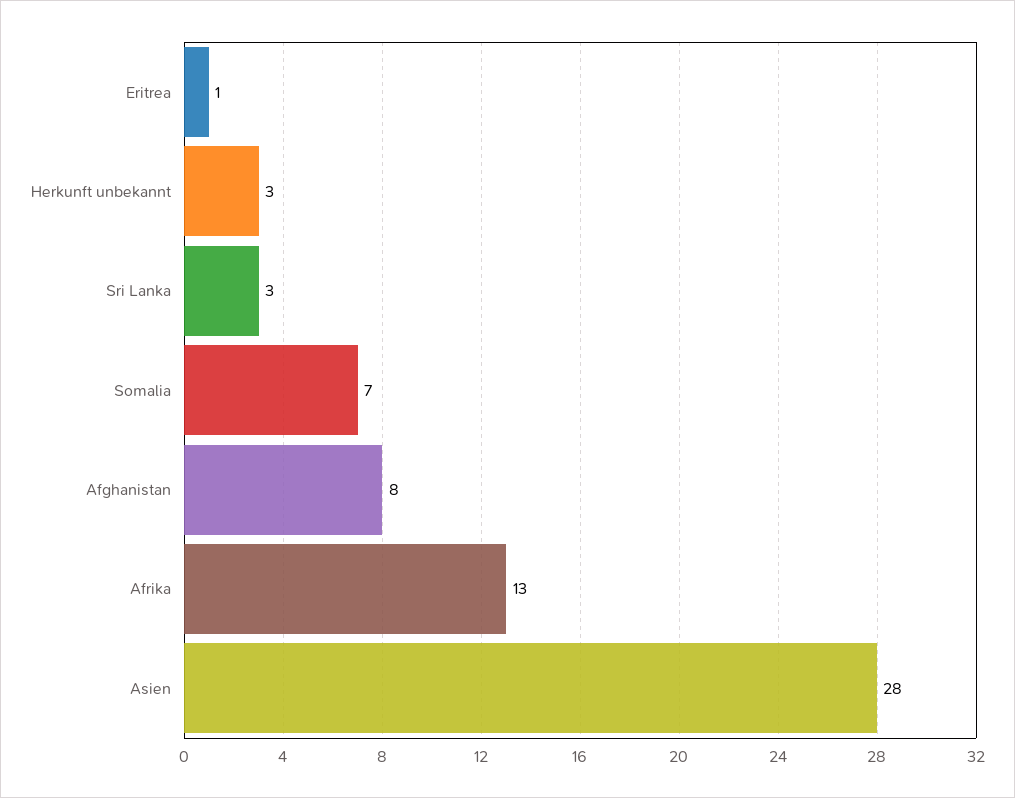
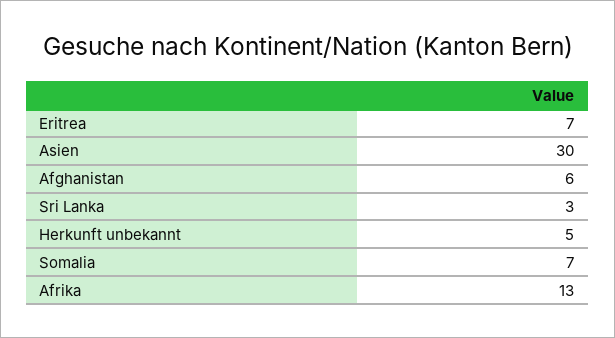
  {
-   "Eritrea": 1,
+   "Eritrea": 7,
-   "Herkunft unbekannt": 3,
+   "Herkunft unbekannt": 5,
    "Sri Lanka": 3,
    "Somalia": 7,
-   "Afghanistan": 8,
+   "Afghanistan": 6,
    "Afrika": 13,
-   "Asien": 28
+   "Asien": 30
  }

